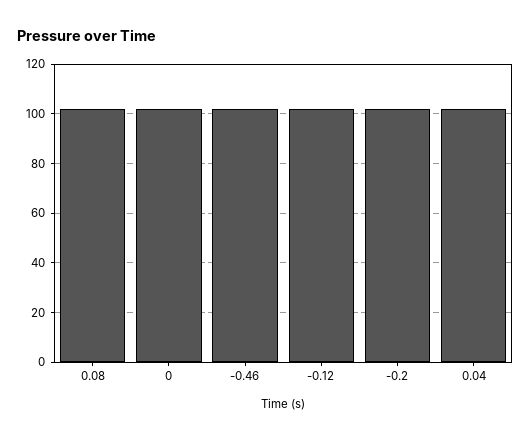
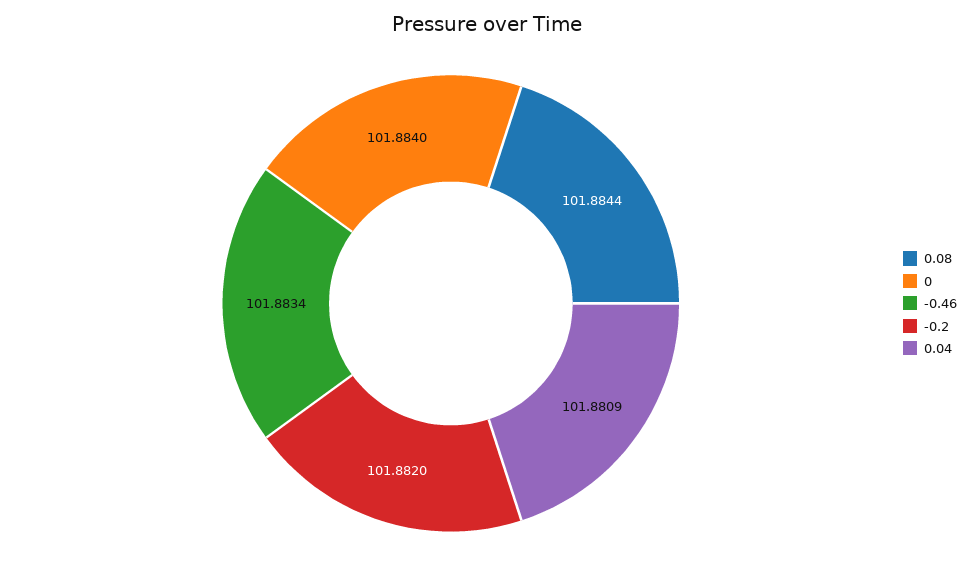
  {
    "0.08": 101.8844,
    "0": 101.884,
    "-0.46": 101.8834,
-   "-0.12": 102.5,
    "-0.2": 101.882,
    "0.04": 101.8809
  }

